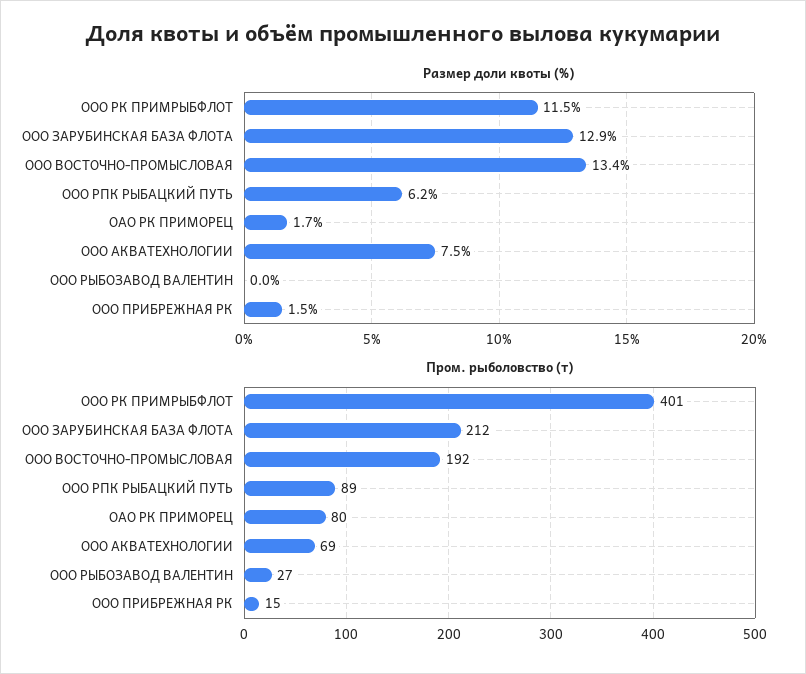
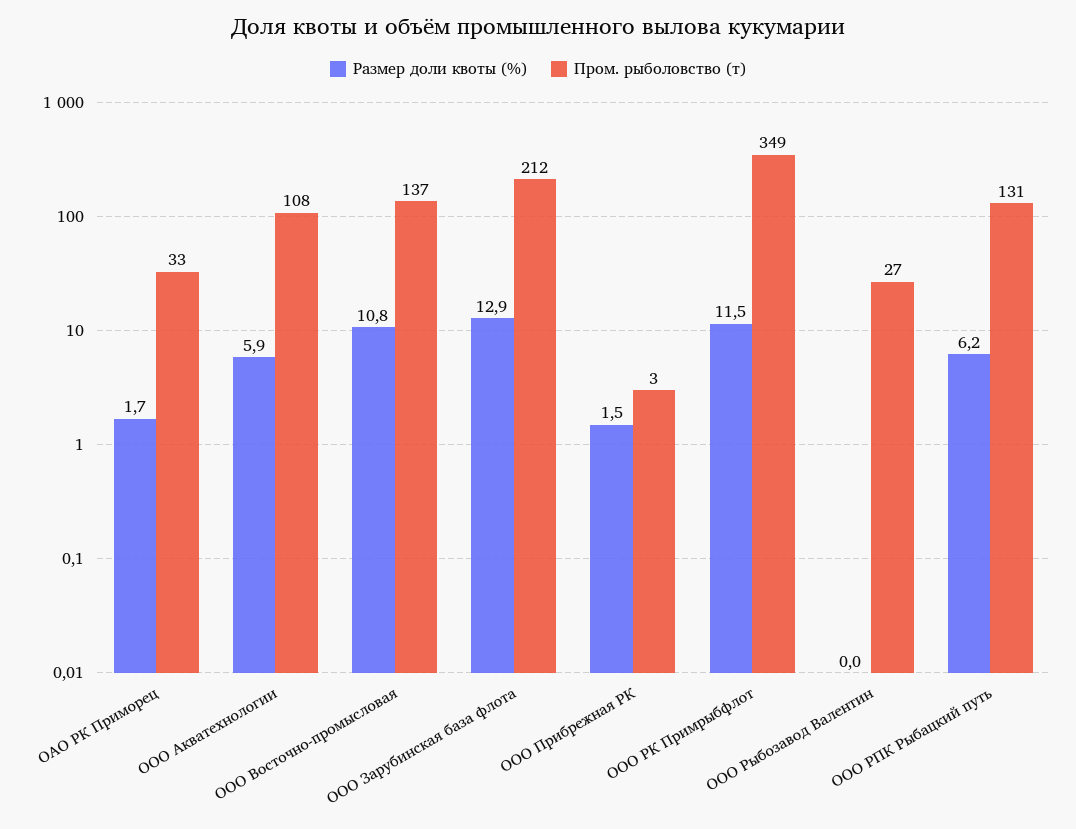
  {
    "Размер доли квоты (%)": {
      "ООО РК ПРИМРЫБФЛОТ": 11.5,
      "ООО ЗАРУБИНСКАЯ БАЗА ФЛОТА": 12.9,
-     "ООО ВОСТОЧНО-ПРОМЫСЛОВАЯ": 13.4,
+     "ООО ВОСТОЧНО-ПРОМЫСЛОВАЯ": 10.8,
      "ООО РПК РЫБАЦКИЙ ПУТЬ": 6.2,
      "ОАО РК ПРИМОРЕЦ": 1.7,
-     "ООО АКВАТЕХНОЛОГИИ": 7.5,
+     "ООО АКВАТЕХНОЛОГИИ": 5.9,
      "ООО РЫБОЗАВОД ВАЛЕНТИН": 0,
      "ООО ПРИБРЕЖНАЯ РК": 1.5
    },
    "Пром. рыболовство (т)": {
-     "ООО РК ПРИМРЫБФЛОТ": 401,
+     "ООО РК ПРИМРЫБФЛОТ": 349,
      "ООО ЗАРУБИНСКАЯ БАЗА ФЛОТА": 212,
-     "ООО ВОСТОЧНО-ПРОМЫСЛОВАЯ": 192,
+     "ООО ВОСТОЧНО-ПРОМЫСЛОВАЯ": 137,
-     "ООО РПК РЫБАЦКИЙ ПУТЬ": 89,
+     "ООО РПК РЫБАЦКИЙ ПУТЬ": 131,
-     "ОАО РК ПРИМОРЕЦ": 80,
+     "ОАО РК ПРИМОРЕЦ": 33,
-     "ООО АКВАТЕХНОЛОГИИ": 69,
+     "ООО АКВАТЕХНОЛОГИИ": 108,
      "ООО РЫБОЗАВОД ВАЛЕНТИН": 27,
-     "ООО ПРИБРЕЖНАЯ РК": 15
+     "ООО ПРИБРЕЖНАЯ РК": 3
    }
  }

